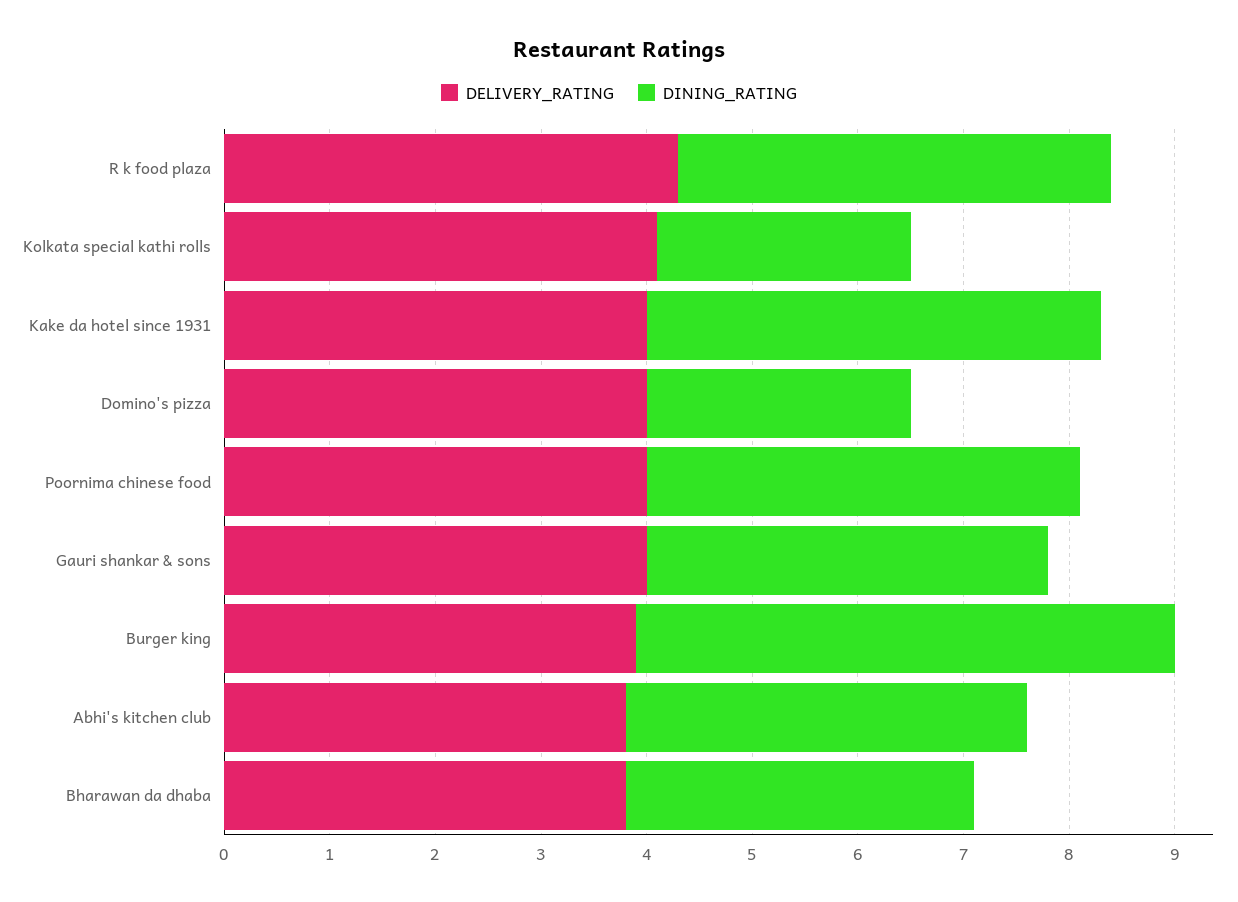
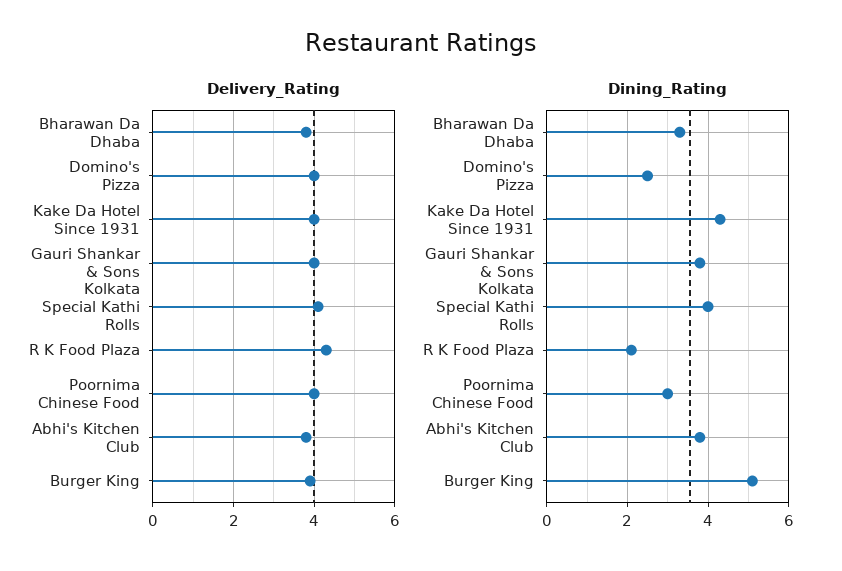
  {
    "DELIVERY_RATING": {
      "R k food plaza": 4.3,
      "Kolkata special kathi rolls": 4.1,
      "Kake da hotel since 1931": 4,
      "Domino's pizza": 4,
      "Poornima chinese food": 4,
      "Gauri shankar & sons": 4,
      "Burger king": 3.9,
      "Abhi's kitchen club": 3.8,
      "Bharawan da dhaba": 3.8
    },
    "DINING_RATING": {
-     "R k food plaza": 4.1,
+     "R k food plaza": 2,
-     "Kolkata special kathi rolls": 2.4,
+     "Kolkata special kathi rolls": 4,
      "Kake da hotel since 1931": 4.3,
      "Domino's pizza": 2.5,
-     "Poornima chinese food": 4.1,
+     "Poornima chinese food": 3,
      "Gauri shankar & sons": 3.8,
      "Burger king": 5.1,
      "Abhi's kitchen club": 3.8,
      "Bharawan da dhaba": 3.3
    }
  }

